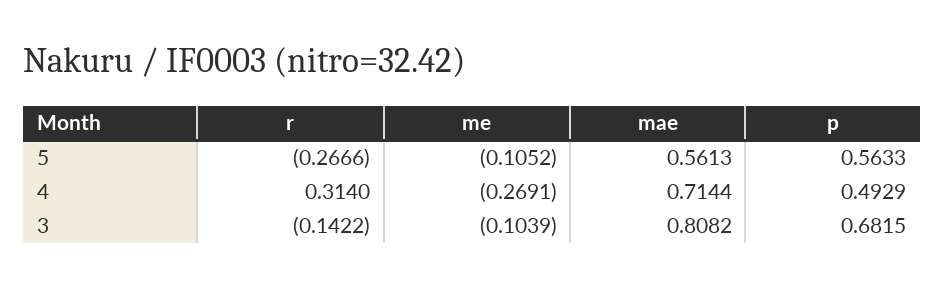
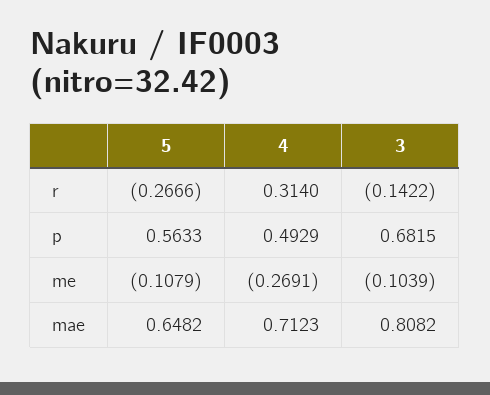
  {
    "r": {
      "5": -0.2666,
      "4": 0.314,
      "3": -0.1422
    },
    "me": {
-     "5": -0.1052,
+     "5": -0.1079,
      "4": -0.2691,
      "3": -0.1039
    },
    "mae": {
-     "5": 0.5613,
+     "5": 0.6482,
-     "4": 0.7144,
+     "4": 0.7123,
      "3": 0.8082
    },
    "p": {
      "5": 0.5633,
      "4": 0.4929,
      "3": 0.6815
    }
  }

